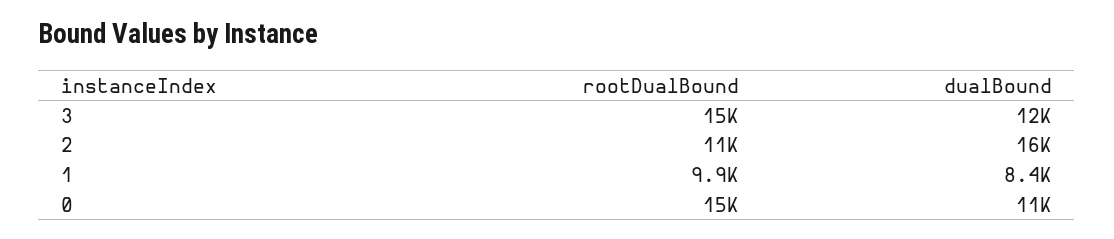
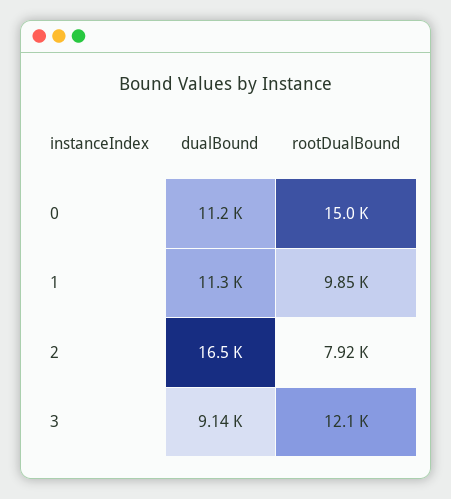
  {
    "rootDualBound": {
-     "3": 15000,
+     "3": 12100,
-     "2": 11000,
+     "2": 7920,
      "1": 9850,
      "0": 15000
    },
    "dualBound": {
-     "3": 12000,
+     "3": 9140,
      "2": 16500,
-     "1": 8400,
+     "1": 11300,
      "0": 11200
    }
  }

